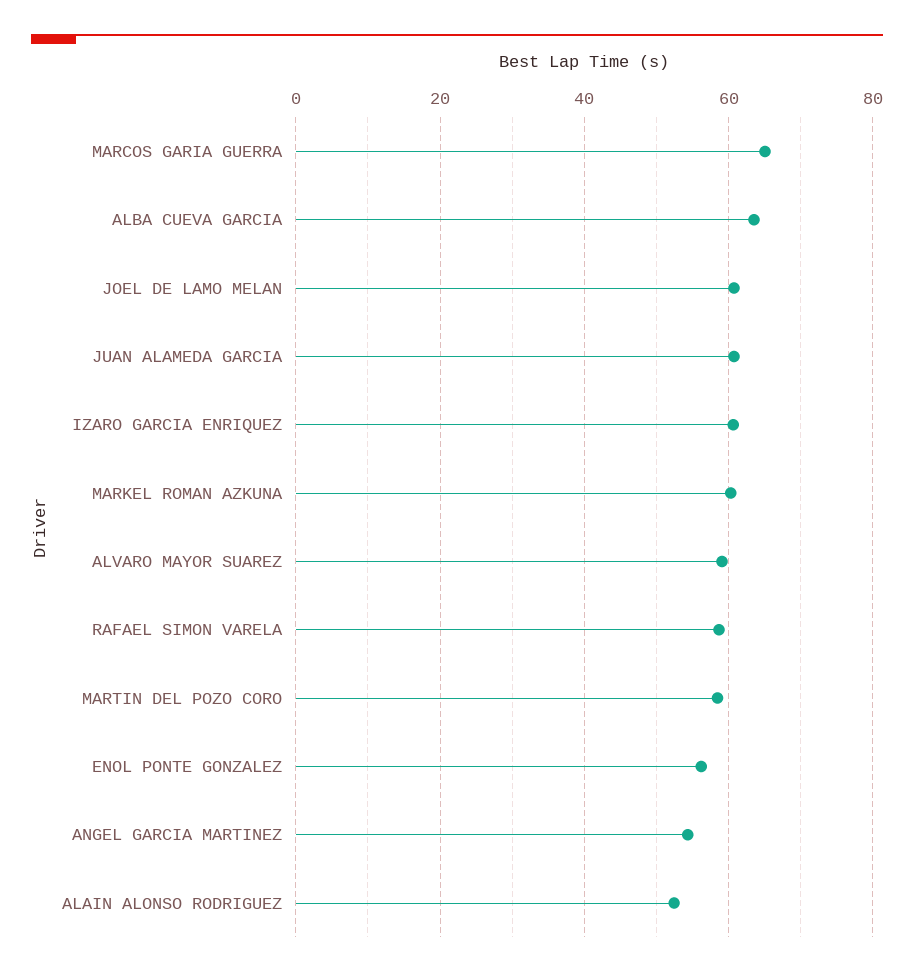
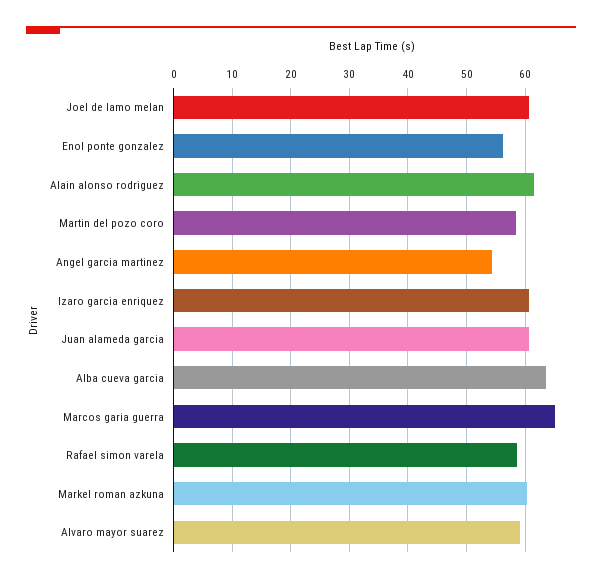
  {
    "MARCOS GARIA GUERRA": 66,
    "ALBA CUEVA GARCIA": 64,
    "JOEL DE LAMO MELAN": 60,
    "JUAN ALAMEDA GARCIA": 60,
    "IZARO GARCIA ENRIQUEZ": 60,
    "MARKEL ROMAN AZKUNA": 60,
    "ALVARO MAYOR SUAREZ": 60,
    "RAFAEL SIMON VARELA": 58,
    "MARTIN DEL POZO CORO": 58,
    "ENOL PONTE GONZALEZ": 56,
    "ANGEL GARCIA MARTINEZ": 54,
-   "ALAIN ALONSO RODRIGUEZ": 52
+   "ALAIN ALONSO RODRIGUEZ": 62
  }

